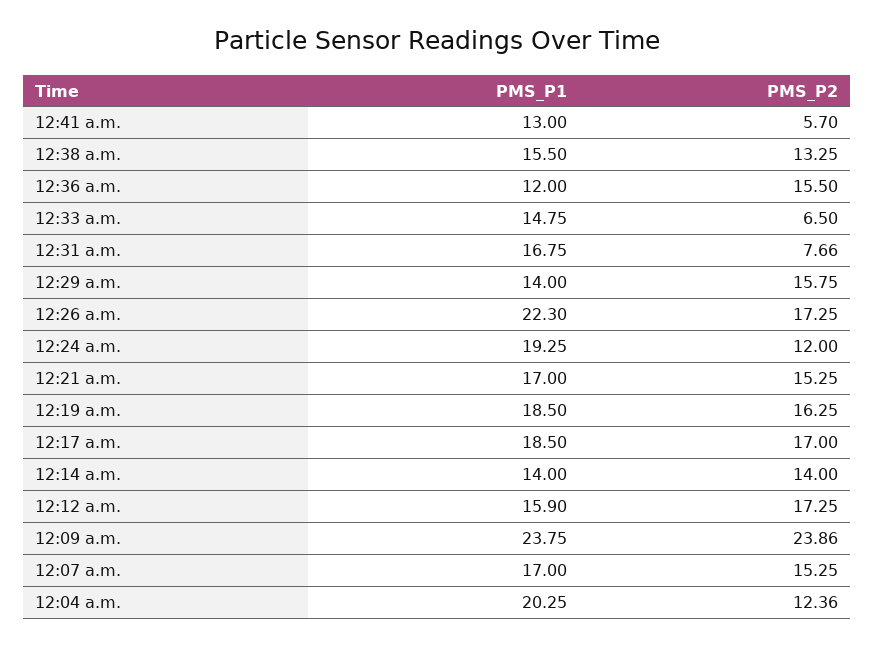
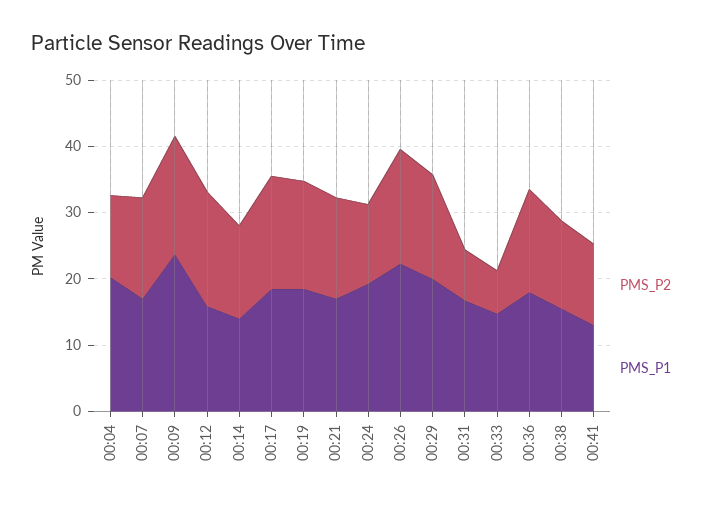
  {
    "PMS_P1": {
      "12:41 a.m.": 13,
      "12:38 a.m.": 15.5,
-     "12:36 a.m.": 12,
+     "12:36 a.m.": 18,
      "12:33 a.m.": 14.75,
      "12:31 a.m.": 16.75,
-     "12:29 a.m.": 14,
+     "12:29 a.m.": 20,
      "12:26 a.m.": 22.3,
      "12:24 a.m.": 19.25,
      "12:21 a.m.": 17,
      "12:19 a.m.": 18.5,
      "12:17 a.m.": 18.5,
      "12:14 a.m.": 14,
      "12:12 a.m.": 15.9,
      "12:09 a.m.": 23.75,
      "12:07 a.m.": 17,
      "12:04 a.m.": 20.25
    },
    "PMS_P2": {
-     "12:41 a.m.": 5.7,
+     "12:41 a.m.": 12,
      "12:38 a.m.": 13.25,
      "12:36 a.m.": 15.5,
      "12:33 a.m.": 6.5,
      "12:31 a.m.": 7.66,
      "12:29 a.m.": 15.75,
      "12:26 a.m.": 17.25,
      "12:24 a.m.": 12,
      "12:21 a.m.": 15.25,
      "12:19 a.m.": 16.25,
      "12:17 a.m.": 17,
      "12:14 a.m.": 14,
      "12:12 a.m.": 17.25,
-     "12:09 a.m.": 23.86,
+     "12:09 a.m.": 18,
      "12:07 a.m.": 15.25,
      "12:04 a.m.": 12.36
    }
  }

